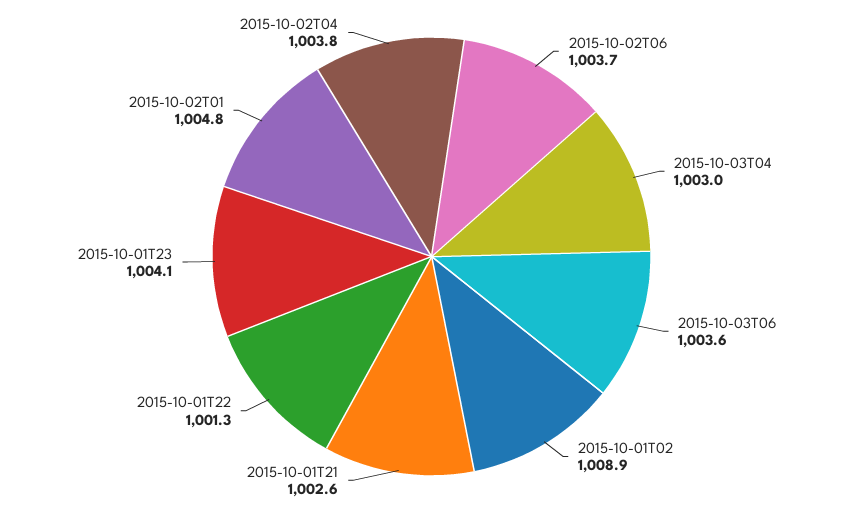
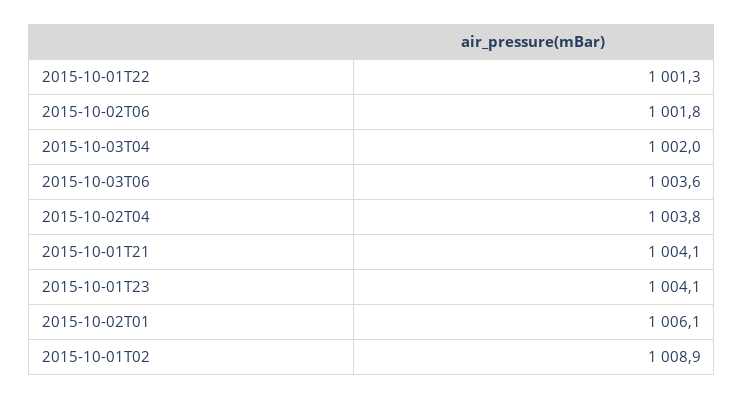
  {
-   "2015-10-02T06": 1003.7,
+   "2015-10-02T06": 1001.8,
-   "2015-10-03T04": 1003,
+   "2015-10-03T04": 1002,
    "2015-10-03T06": 1003.6,
    "2015-10-01T02": 1008.9,
-   "2015-10-01T21": 1002.6,
+   "2015-10-01T21": 1004.1,
    "2015-10-01T22": 1001.3,
    "2015-10-01T23": 1004.1,
-   "2015-10-02T01": 1004.8,
+   "2015-10-02T01": 1006.1,
    "2015-10-02T04": 1003.8
  }

